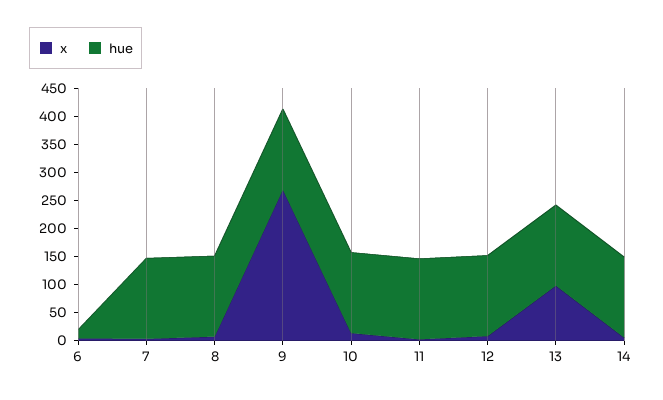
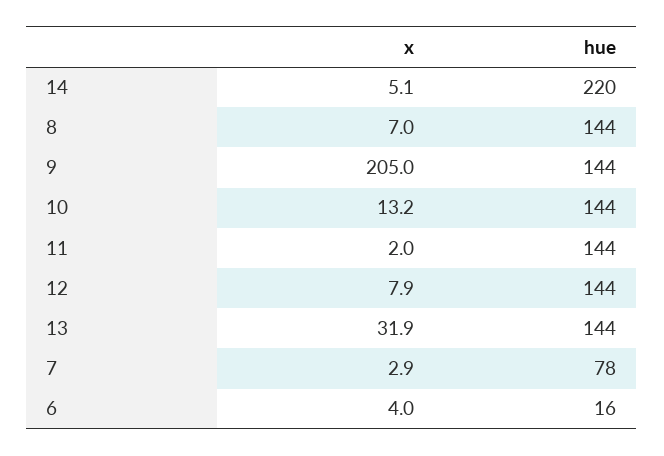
  {
    "x": {
      "6": 4,
      "7": 2.9,
      "8": 7,
-     "9": 275,
+     "9": 205,
      "10": 13.2,
      "11": 2,
      "12": 7.9,
-     "13": 100,
+     "13": 31.9,
      "14": 5.1
    },
    "hue": {
      "6": 16,
-     "7": 150,
+     "7": 78,
      "8": 144,
      "9": 144,
      "10": 144,
      "11": 144,
      "12": 144,
      "13": 144,
-     "14": 150
+     "14": 220
    }
  }

